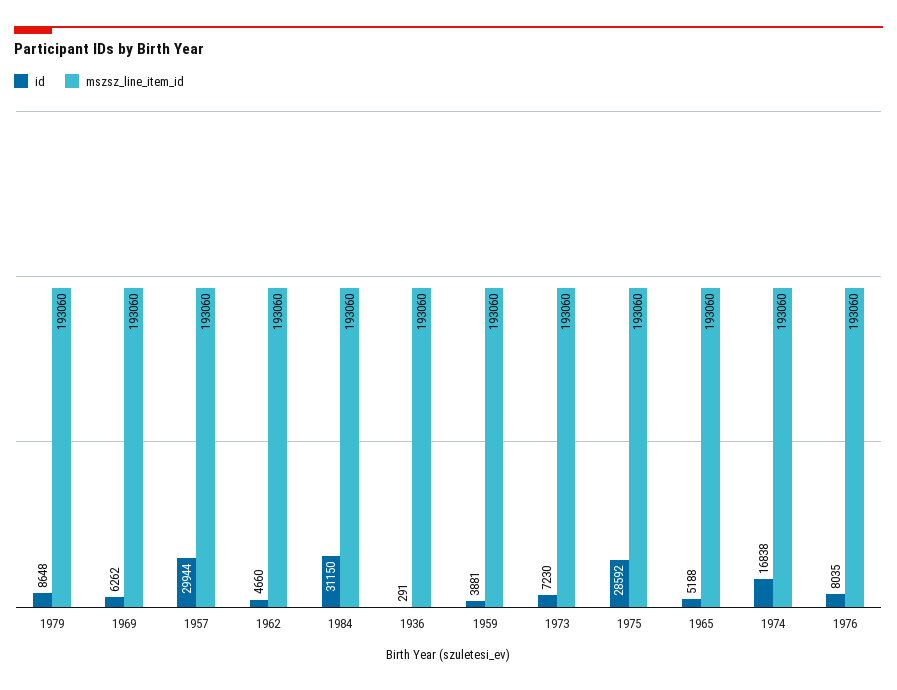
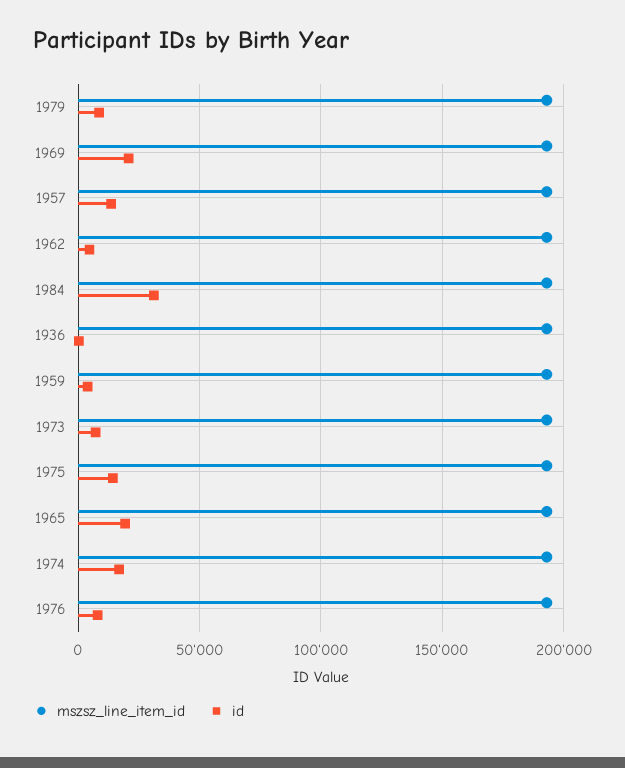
  {
    "id": {
      "1979": 8648,
-     "1969": 6262,
+     "1969": 20000,
-     "1957": 29944,
+     "1957": 15000,
      "1962": 4660,
      "1984": 31150,
      "1936": 291,
      "1959": 3881,
      "1973": 7230,
-     "1975": 28592,
+     "1975": 15000,
-     "1965": 5188,
+     "1965": 20000,
      "1974": 16838,
      "1976": 8035
    },
    "mszsz_line_item_id": {
      "1979": 193060,
      "1969": 193060,
      "1957": 193060,
      "1962": 193060,
      "1984": 193060,
      "1936": 193060,
      "1959": 193060,
      "1973": 193060,
      "1975": 193060,
      "1965": 193060,
      "1974": 193060,
      "1976": 193060
    }
  }

